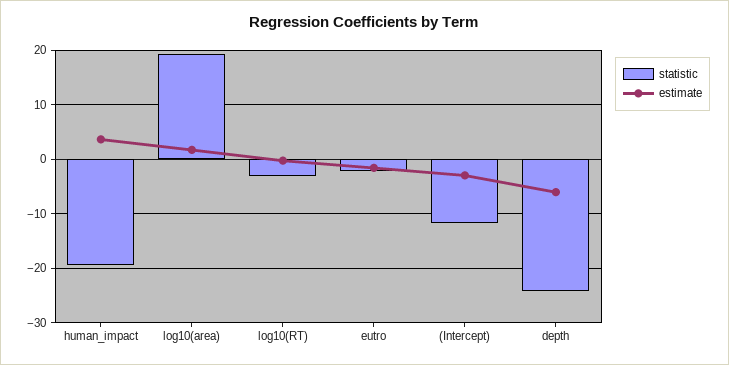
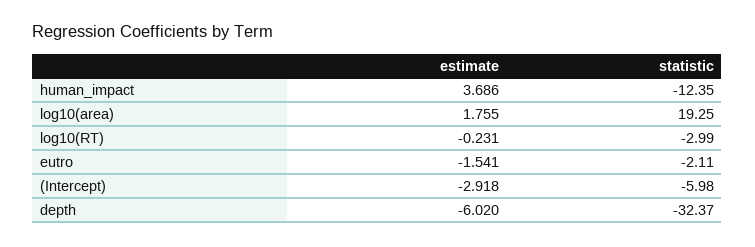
  {
    "statistic": {
-     "human_impact": -20,
+     "human_impact": -12.35,
      "log10(area)": 19.25,
      "log10(RT)": -2.99,
      "eutro": -2.11,
-     "(Intercept)": -12,
+     "(Intercept)": -5.98,
-     "depth": -24
+     "depth": -32.37
    },
    "estimate": {
      "human_impact": 3.686,
      "log10(area)": 1.755,
      "log10(RT)": -0.231,
      "eutro": -1.541,
      "(Intercept)": -2.918,
      "depth": -6.02
    }
  }

